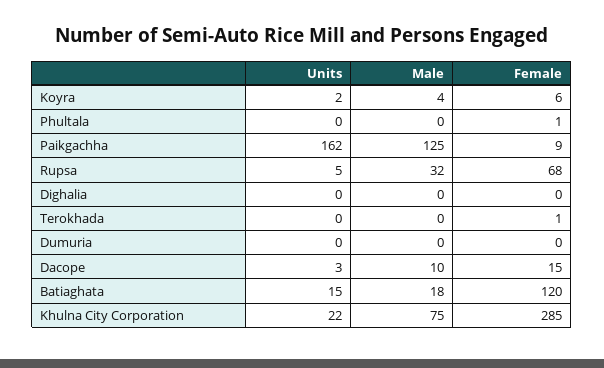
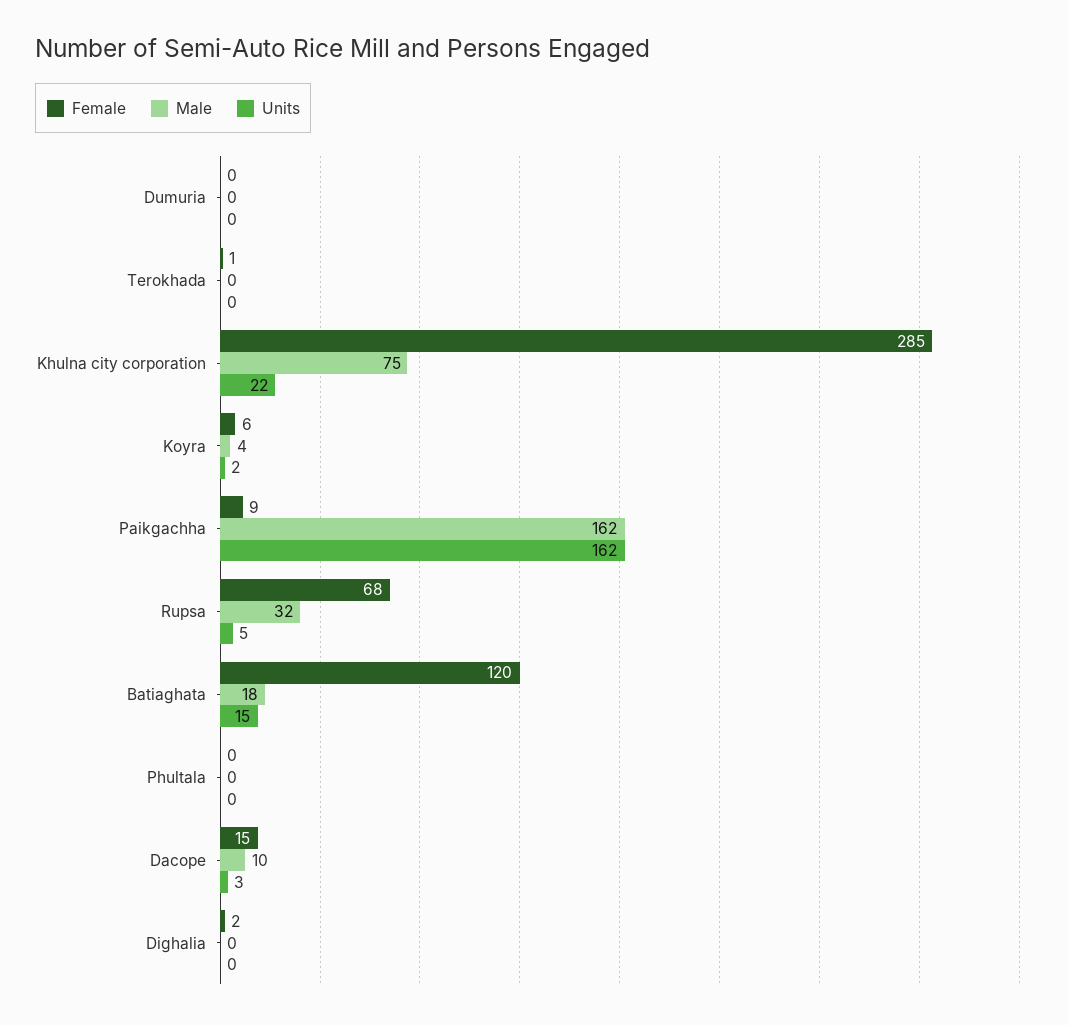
  {
    "Units": {
      "Koyra": 2,
      "Phultala": 0,
      "Paikgachha": 162,
      "Rupsa": 5,
      "Dighalia": 0,
      "Terokhada": 0,
      "Dumuria": 0,
      "Dacope": 3,
      "Batiaghata": 15,
      "Khulna City Corporation": 22
    },
    "Male": {
      "Koyra": 4,
      "Phultala": 0,
-     "Paikgachha": 125,
+     "Paikgachha": 162,
      "Rupsa": 32,
      "Dighalia": 0,
      "Terokhada": 0,
      "Dumuria": 0,
      "Dacope": 10,
      "Batiaghata": 18,
      "Khulna City Corporation": 75
    },
    "Female": {
      "Koyra": 6,
-     "Phultala": 1,
+     "Phultala": 0,
      "Paikgachha": 9,
      "Rupsa": 68,
-     "Dighalia": 0,
+     "Dighalia": 2,
      "Terokhada": 1,
      "Dumuria": 0,
      "Dacope": 15,
      "Batiaghata": 120,
      "Khulna City Corporation": 285
    }
  }

